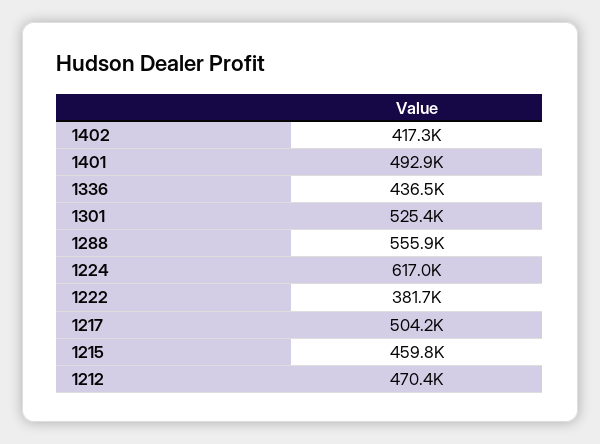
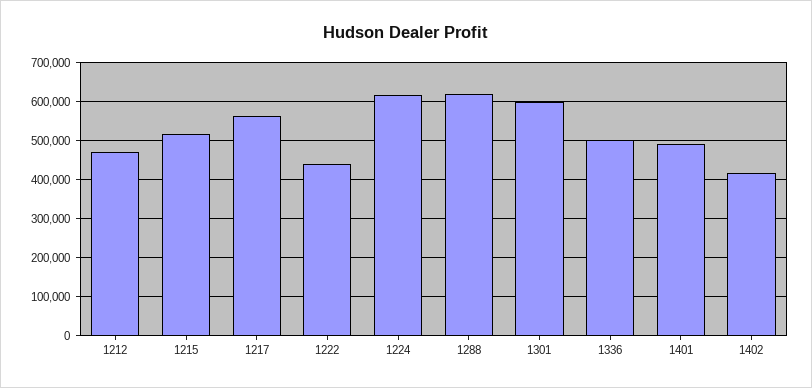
  {
    "1402": 417300,
    "1401": 492900,
-   "1336": 436500,
+   "1336": 500000,
-   "1301": 525400,
+   "1301": 600000,
-   "1288": 555900,
+   "1288": 620000,
    "1224": 617000,
-   "1222": 381700,
+   "1222": 440000,
-   "1217": 504200,
+   "1217": 560000,
-   "1215": 459800,
+   "1215": 520000,
    "1212": 470400
  }

